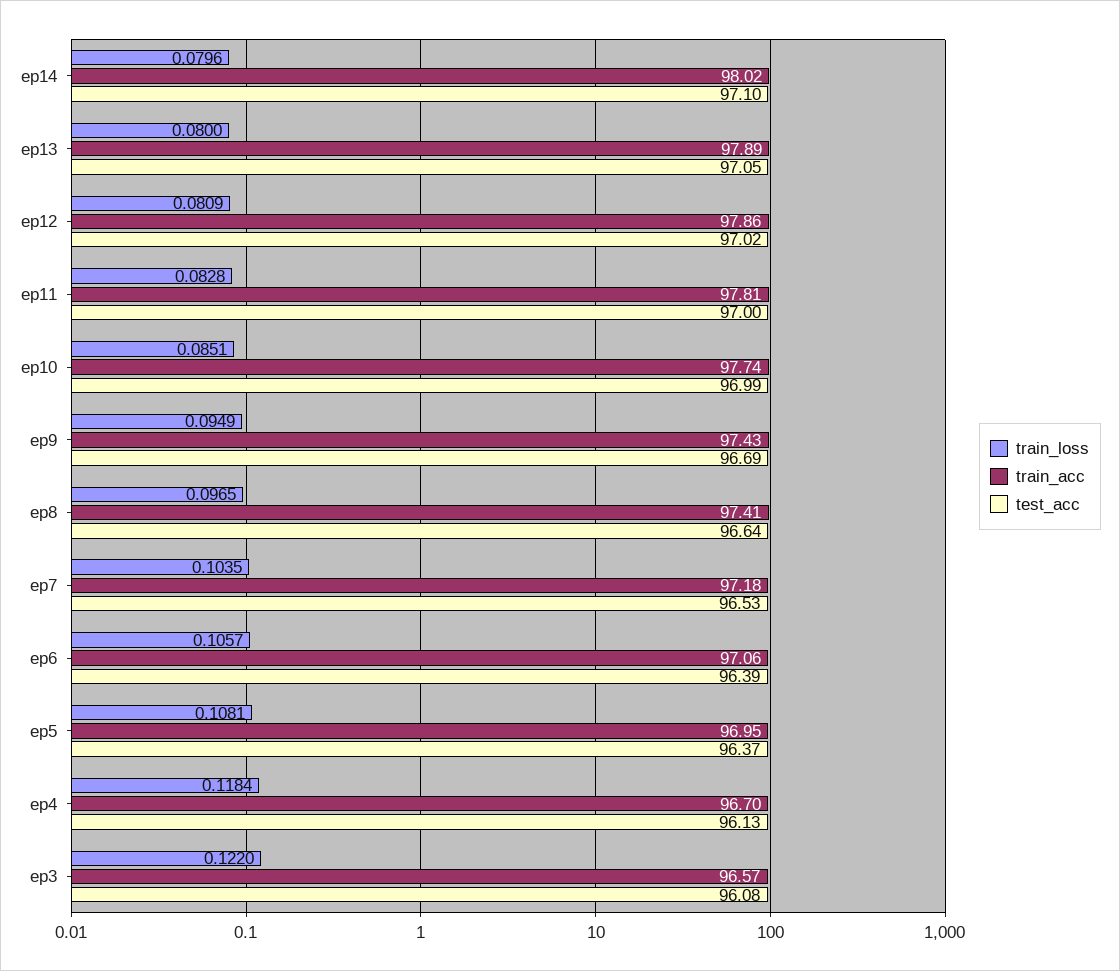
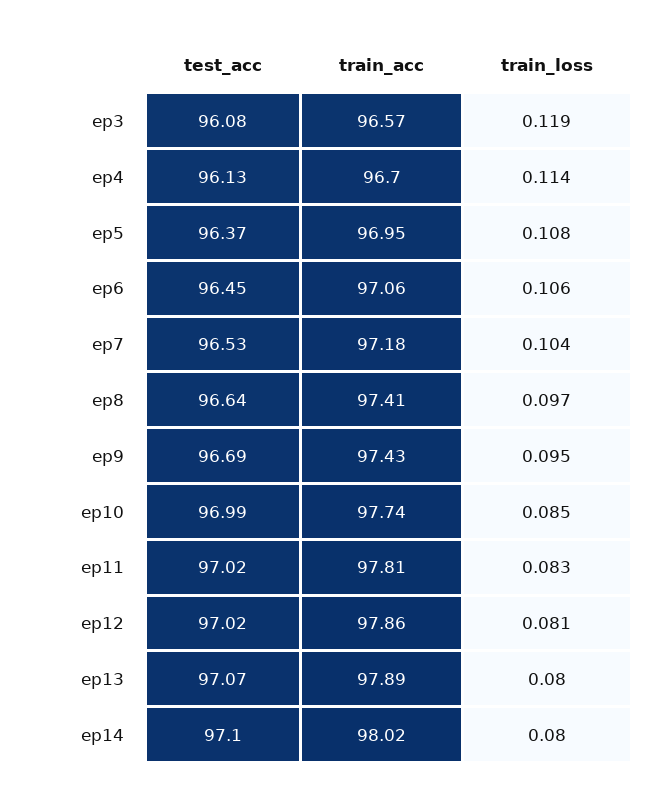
  {
    "train_loss": {
      "ep14": 0.0796,
      "ep13": 0.08,
      "ep12": 0.0809,
      "ep11": 0.0828,
      "ep10": 0.0851,
      "ep9": 0.0949,
      "ep8": 0.0965,
      "ep7": 0.1035,
      "ep6": 0.1057,
      "ep5": 0.1081,
-     "ep4": 0.1184,
+     "ep4": 0.114,
-     "ep3": 0.122
+     "ep3": 0.119
    },
    "train_acc": {
      "ep14": 98.02,
      "ep13": 97.89,
      "ep12": 97.86,
      "ep11": 97.81,
      "ep10": 97.74,
      "ep9": 97.43,
      "ep8": 97.41,
      "ep7": 97.18,
      "ep6": 97.06,
      "ep5": 96.95,
      "ep4": 96.7,
      "ep3": 96.57
    },
    "test_acc": {
      "ep14": 97.1,
-     "ep13": 97.05,
+     "ep13": 97.07,
      "ep12": 97.02,
-     "ep11": 97,
+     "ep11": 97.02,
      "ep10": 96.99,
      "ep9": 96.69,
      "ep8": 96.64,
      "ep7": 96.53,
-     "ep6": 96.39,
+     "ep6": 96.45,
      "ep5": 96.37,
      "ep4": 96.13,
      "ep3": 96.08
    }
  }

